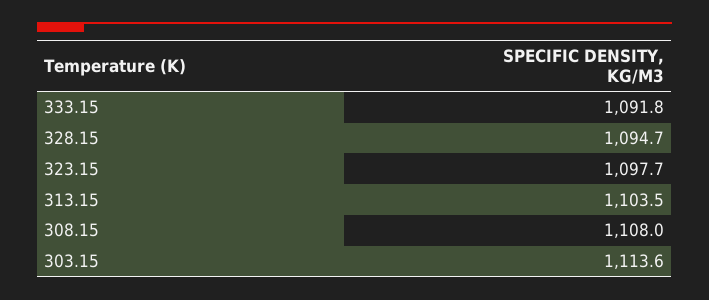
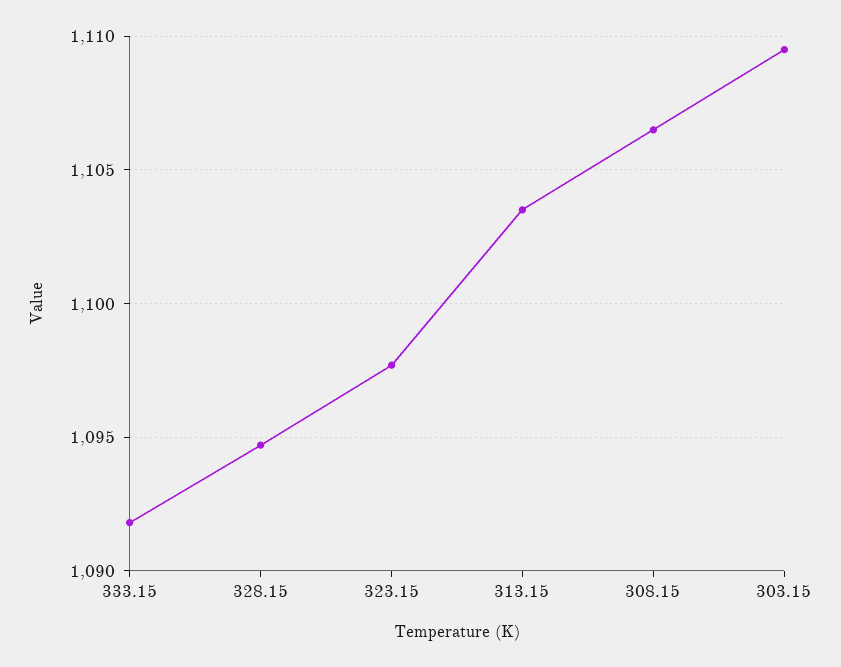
  {
    "333.15": 1091.8,
    "328.15": 1094.7,
    "323.15": 1097.7,
    "313.15": 1103.5,
-   "308.15": 1108,
+   "308.15": 1106.5,
-   "303.15": 1113.6
+   "303.15": 1109.5
  }

